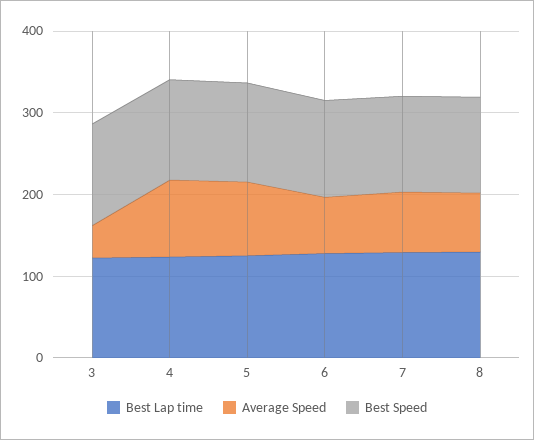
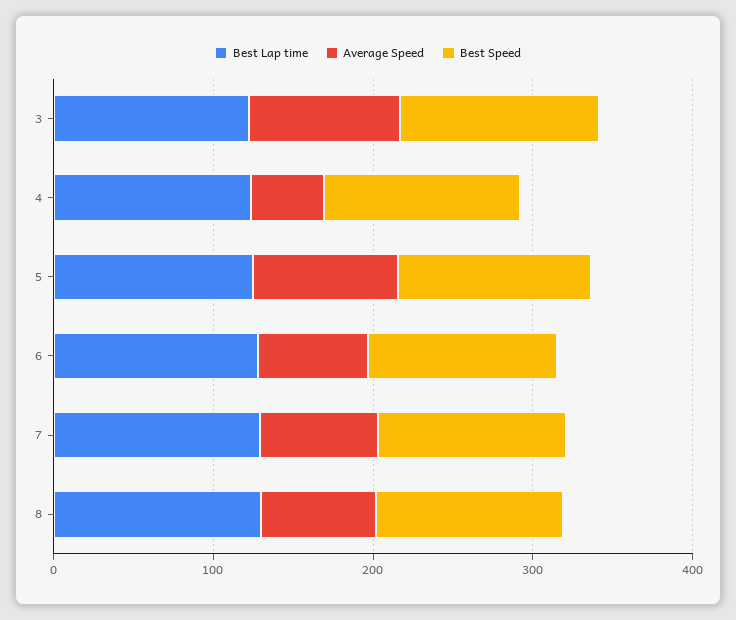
  {
    "Best Lap time": {
      "3": 120,
      "4": 120,
      "5": 120,
      "6": 120,
      "7": 120,
      "8": 120
    },
    "Average Speed": {
-     "3": 40,
+     "3": 100,
-     "4": 100,
+     "4": 40,
      "5": 100,
      "6": 60,
      "7": 80,
      "8": 80
    },
    "Best Speed": {
      "3": 120,
      "4": 120,
      "5": 120,
      "6": 120,
      "7": 120,
      "8": 120
    }
  }

